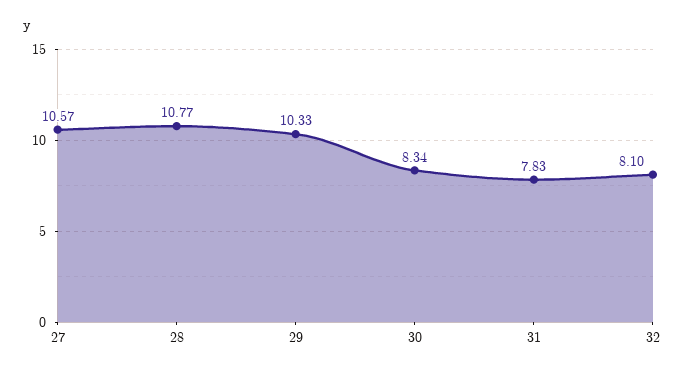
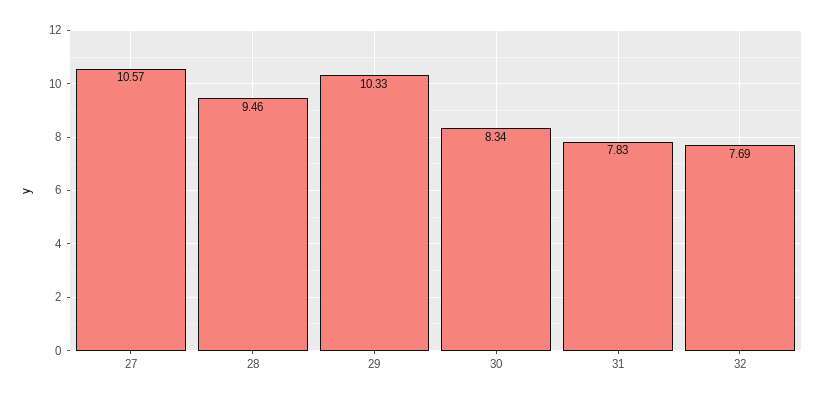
  {
    "27": 10.57,
-   "28": 10.77,
+   "28": 9.46,
    "29": 10.33,
    "30": 8.34,
    "31": 7.83,
-   "32": 8.1
+   "32": 7.69
  }

